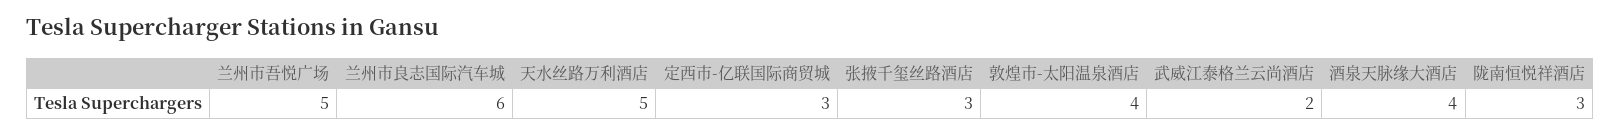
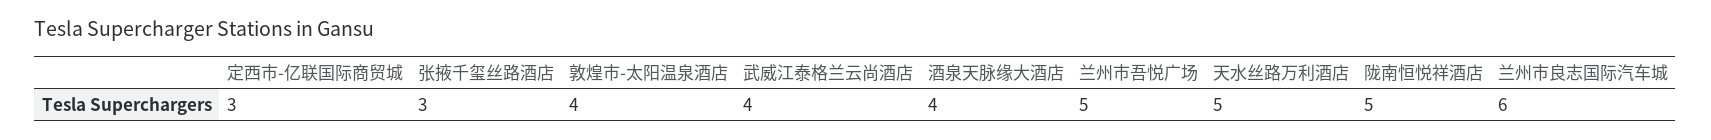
  {
    "兰州市吾悦广场": 5,
    "兰州市良志国际汽车城": 6,
    "天水丝路万利酒店": 5,
    "定西市-亿联国际商贸城": 3,
    "张掖千玺丝路酒店": 3,
    "敦煌市-太阳温泉酒店": 4,
-   "武威江泰格兰云尚酒店": 2,
+   "武威江泰格兰云尚酒店": 4,
    "酒泉天脉缘大酒店": 4,
-   "陇南恒悦祥酒店": 3
+   "陇南恒悦祥酒店": 5
  }

